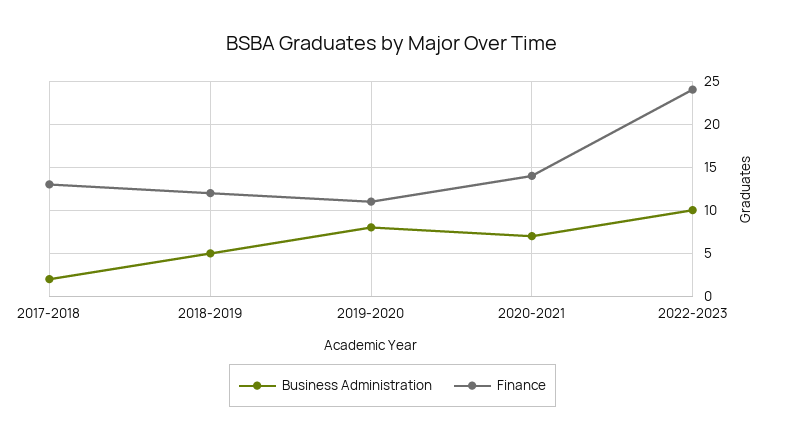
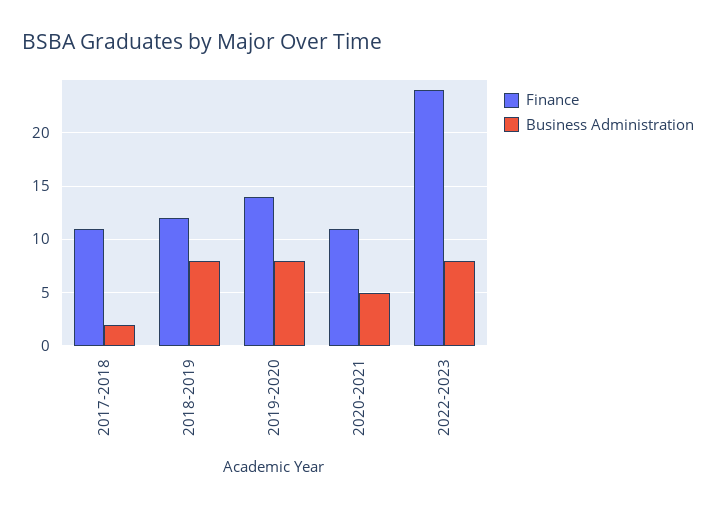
  {
    "Business Administration": {
      "2017-2018": 2,
-     "2018-2019": 5,
+     "2018-2019": 8,
      "2019-2020": 8,
-     "2020-2021": 7,
+     "2020-2021": 5,
-     "2022-2023": 10
+     "2022-2023": 8
    },
    "Finance": {
-     "2017-2018": 13,
+     "2017-2018": 11,
      "2018-2019": 12,
-     "2019-2020": 11,
+     "2019-2020": 14,
-     "2020-2021": 14,
+     "2020-2021": 11,
      "2022-2023": 24
    }
  }

